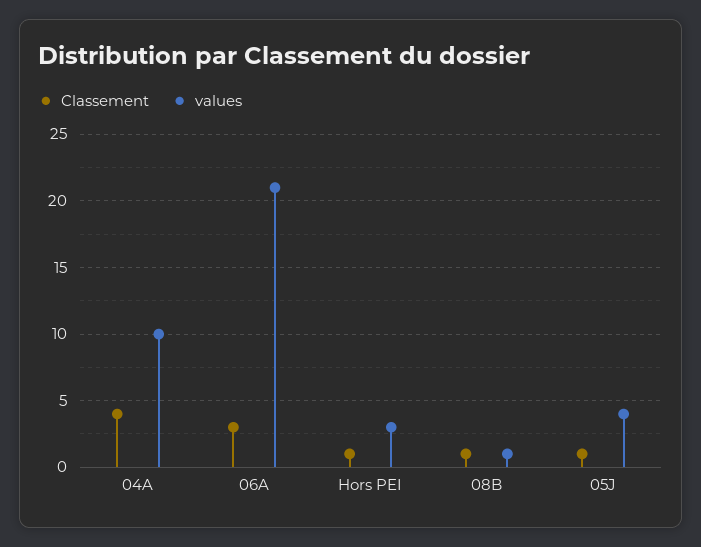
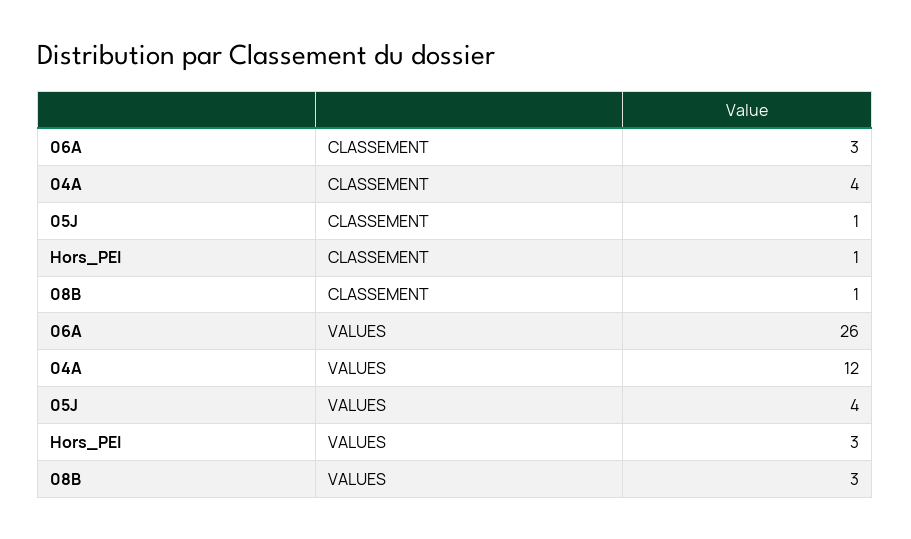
  {
    "Classement": {
      "04A": 4,
      "06A": 3,
      "Hors PEI": 1,
      "08B": 1,
      "05J": 1
    },
    "values": {
-     "04A": 10,
+     "04A": 12,
-     "06A": 21,
+     "06A": 26,
      "Hors PEI": 3,
-     "08B": 1,
+     "08B": 3,
      "05J": 4
    }
  }

